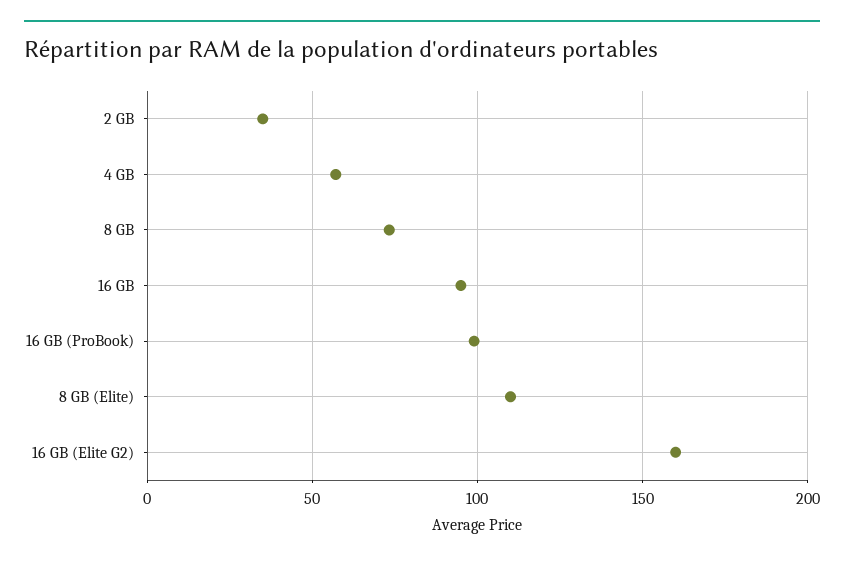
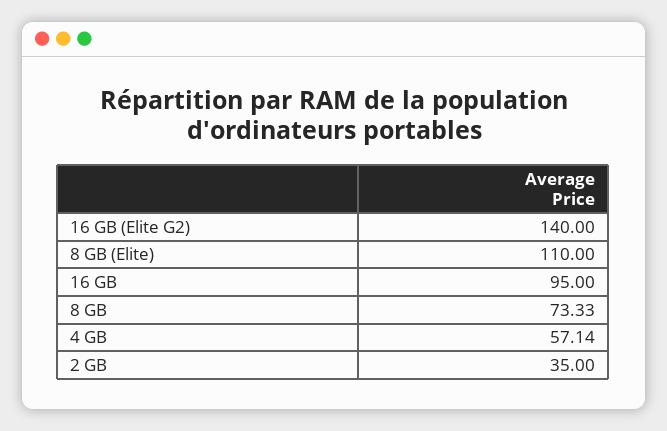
  {
    "2 GB": 35,
    "4 GB": 57.14,
    "8 GB": 73.33,
    "16 GB": 95,
-   "16 GB (ProBook)": 100,
    "8 GB (Elite)": 110,
-   "16 GB (Elite G2)": 160
+   "16 GB (Elite G2)": 140
  }

